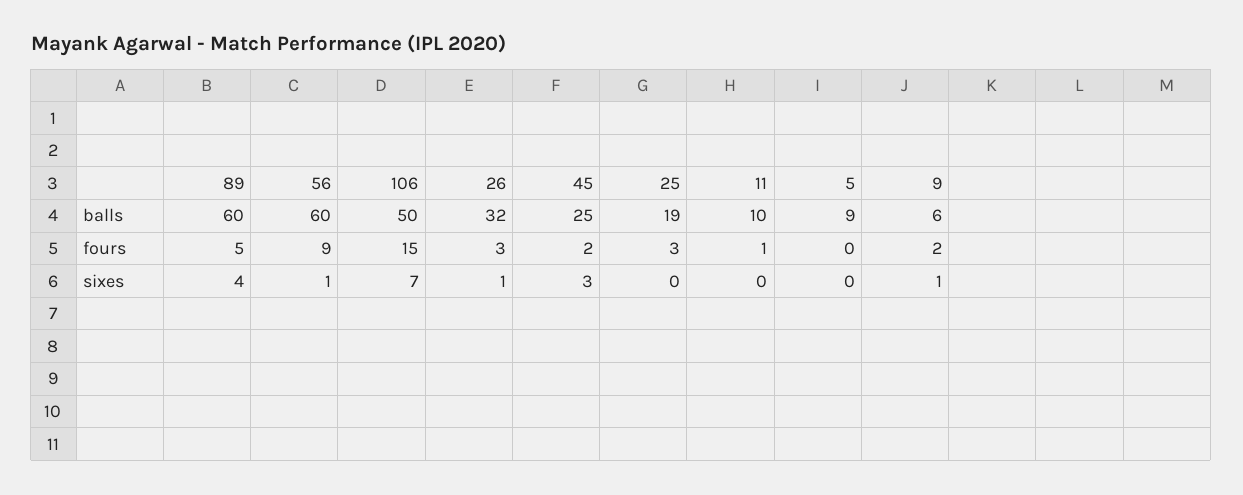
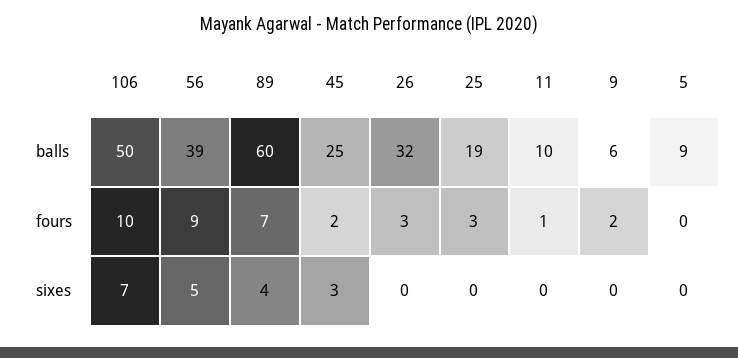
  {
    "89": {
      "balls": 60,
-     "fours": 5,
+     "fours": 7,
      "sixes": 4
    },
    "56": {
-     "balls": 60,
+     "balls": 39,
      "fours": 9,
-     "sixes": 1
+     "sixes": 5
    },
    "106": {
      "balls": 50,
-     "fours": 15,
+     "fours": 10,
      "sixes": 7
    },
    "26": {
      "balls": 32,
      "fours": 3,
-     "sixes": 1
+     "sixes": 0
    },
    "45": {
      "balls": 25,
      "fours": 2,
      "sixes": 3
    },
    "25": {
      "balls": 19,
      "fours": 3,
      "sixes": 0
    },
    "11": {
      "balls": 10,
      "fours": 1,
      "sixes": 0
    },
    "5": {
      "balls": 9,
      "fours": 0,
      "sixes": 0
    },
    "9": {
      "balls": 6,
      "fours": 2,
-     "sixes": 1
+     "sixes": 0
    }
  }

